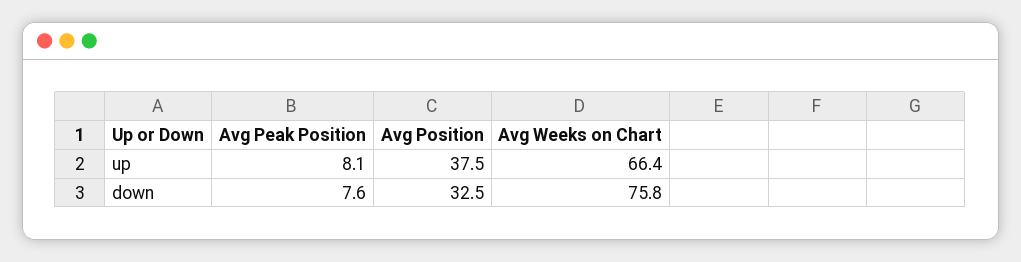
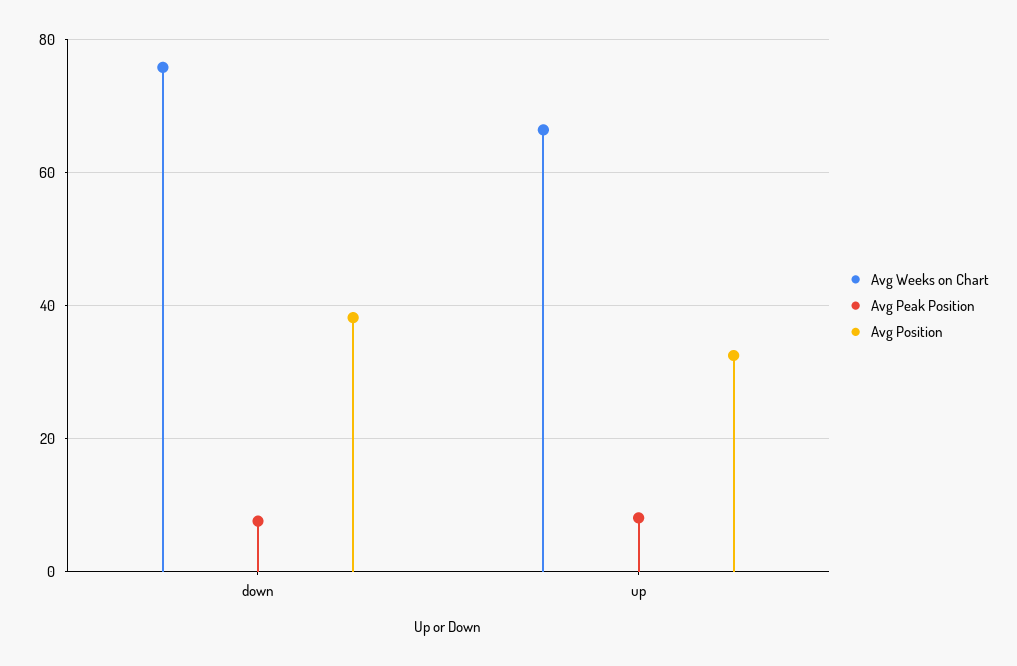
  {
    "Avg Peak Position": {
      "up": 8.1,
      "down": 7.6
    },
    "Avg Position": {
-     "up": 37.5,
+     "up": 32,
-     "down": 32.5
+     "down": 38
    },
    "Avg Weeks on Chart": {
      "up": 66.4,
      "down": 75.8
    }
  }

